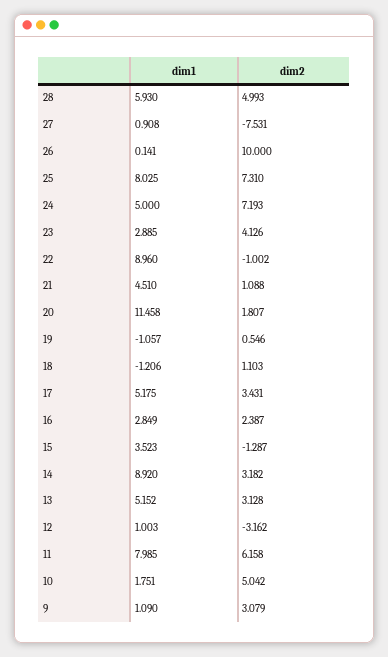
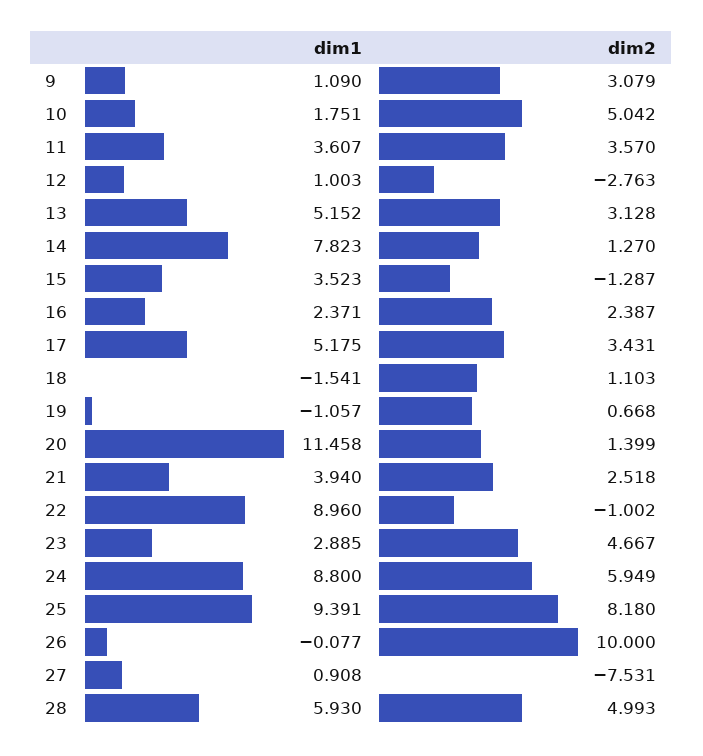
  {
    "dim1": {
      "28": 5.93,
      "27": 0.908,
-     "26": 0.141,
+     "26": -0.077,
-     "25": 8.025,
+     "25": 9.391,
-     "24": 5,
+     "24": 8.8,
      "23": 2.885,
      "22": 8.96,
-     "21": 4.51,
+     "21": 3.94,
      "20": 11.458,
      "19": -1.057,
-     "18": -1.206,
+     "18": -1.541,
      "17": 5.175,
-     "16": 2.849,
+     "16": 2.371,
      "15": 3.523,
-     "14": 8.92,
+     "14": 7.823,
      "13": 5.152,
      "12": 1.003,
-     "11": 7.985,
+     "11": 3.607,
      "10": 1.751,
      "9": 1.09
    },
    "dim2": {
      "28": 4.993,
      "27": -7.531,
      "26": 10,
-     "25": 7.31,
+     "25": 8.18,
-     "24": 7.193,
+     "24": 5.949,
-     "23": 4.126,
+     "23": 4.667,
      "22": -1.002,
-     "21": 1.088,
+     "21": 2.518,
-     "20": 1.807,
+     "20": 1.399,
-     "19": 0.546,
+     "19": 0.668,
      "18": 1.103,
      "17": 3.431,
      "16": 2.387,
      "15": -1.287,
-     "14": 3.182,
+     "14": 1.27,
      "13": 3.128,
-     "12": -3.162,
+     "12": -2.763,
-     "11": 6.158,
+     "11": 3.57,
      "10": 5.042,
      "9": 3.079
    }
  }

